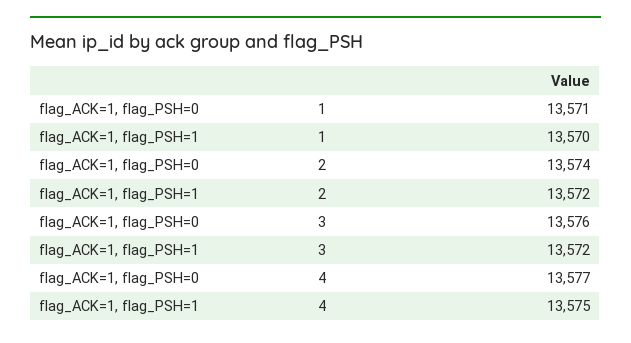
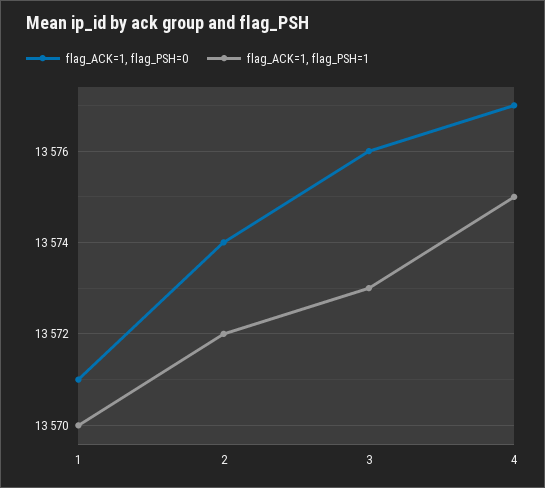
  {
    "flag_ACK=1, flag_PSH=0": {
      "1": 13571,
      "2": 13574,
      "3": 13576,
      "4": 13577
    },
    "flag_ACK=1, flag_PSH=1": {
      "1": 13570,
      "2": 13572,
-     "3": 13572,
+     "3": 13573,
      "4": 13575
    }
  }

